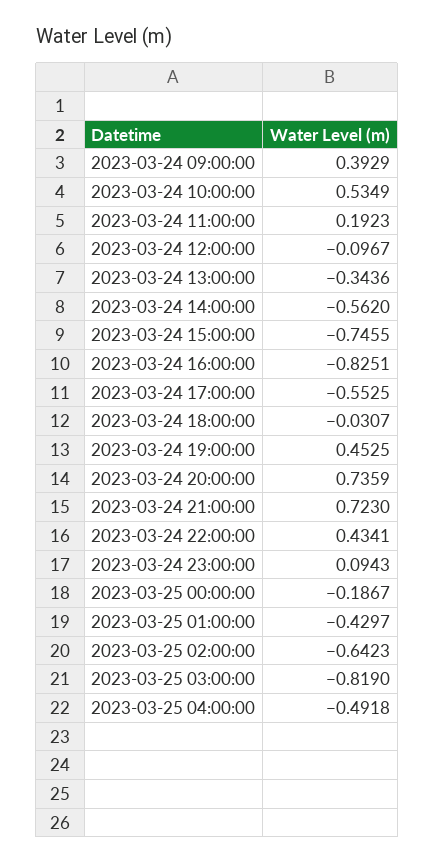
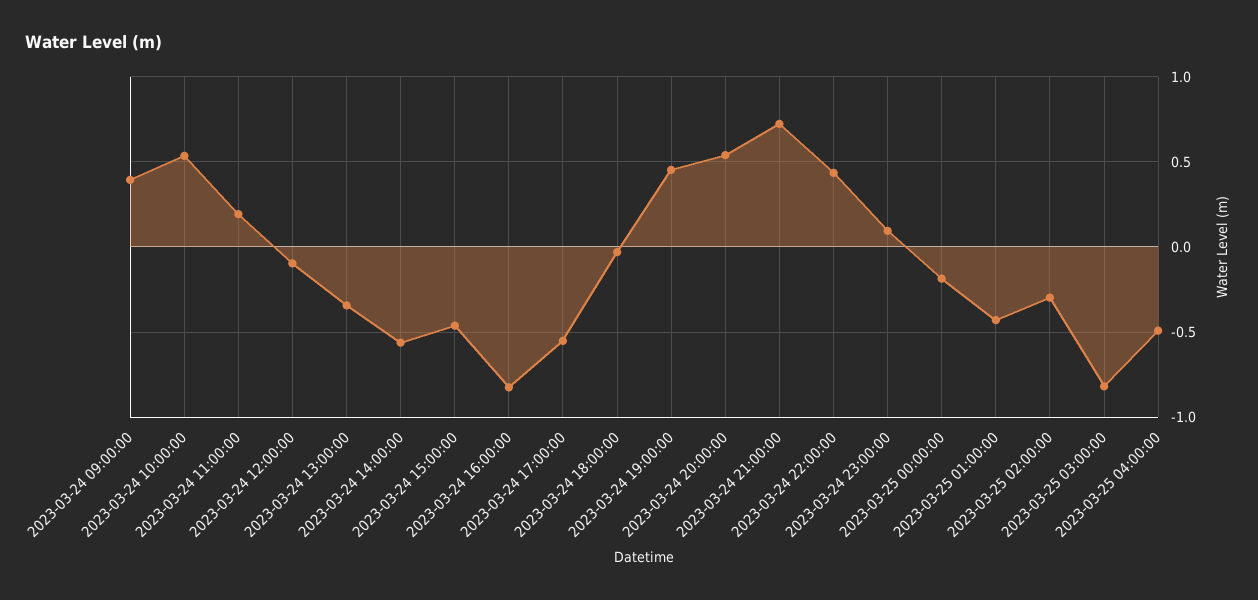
  {
    "2023-03-24 09:00:00": 0.3929,
    "2023-03-24 10:00:00": 0.5349,
    "2023-03-24 11:00:00": 0.1923,
    "2023-03-24 12:00:00": -0.0967,
    "2023-03-24 13:00:00": -0.3436,
    "2023-03-24 14:00:00": -0.562,
-   "2023-03-24 15:00:00": -0.7455,
+   "2023-03-24 15:00:00": -0.45,
    "2023-03-24 16:00:00": -0.8251,
    "2023-03-24 17:00:00": -0.5525,
    "2023-03-24 18:00:00": -0.0307,
    "2023-03-24 19:00:00": 0.4525,
-   "2023-03-24 20:00:00": 0.7359,
+   "2023-03-24 20:00:00": 0.55,
    "2023-03-24 21:00:00": 0.723,
    "2023-03-24 22:00:00": 0.4341,
    "2023-03-24 23:00:00": 0.0943,
    "2023-03-25 00:00:00": -0.1867,
    "2023-03-25 01:00:00": -0.4297,
-   "2023-03-25 02:00:00": -0.6423,
+   "2023-03-25 02:00:00": -0.3,
    "2023-03-25 03:00:00": -0.819,
    "2023-03-25 04:00:00": -0.4918
  }

